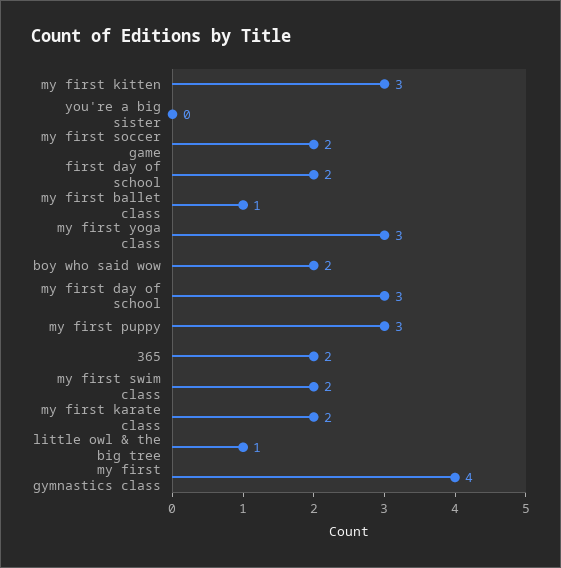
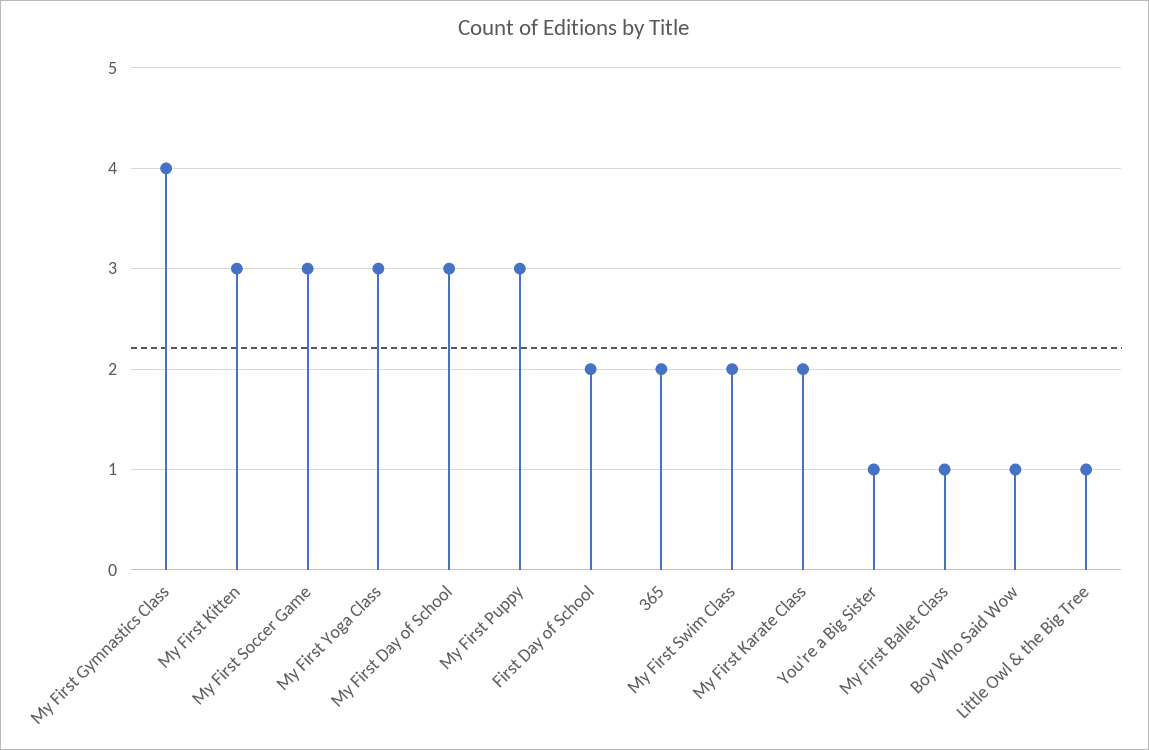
  {
    "my first kitten": 3,
-   "you're a big sister": 0,
+   "you're a big sister": 1,
-   "my first soccer game": 2,
+   "my first soccer game": 3,
    "first day of school": 2,
    "my first ballet class": 1,
    "my first yoga class": 3,
-   "boy who said wow": 2,
+   "boy who said wow": 1,
    "my first day of school": 3,
    "my first puppy": 3,
    "365": 2,
    "my first swim class": 2,
    "my first karate class": 2,
    "little owl & the big tree": 1,
    "my first gymnastics class": 4
  }

